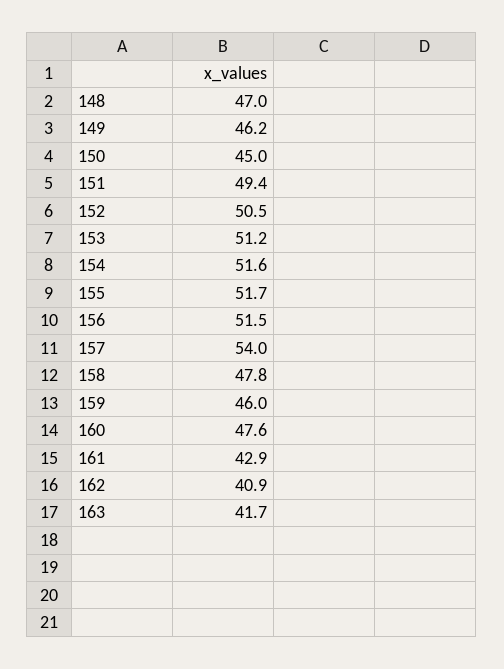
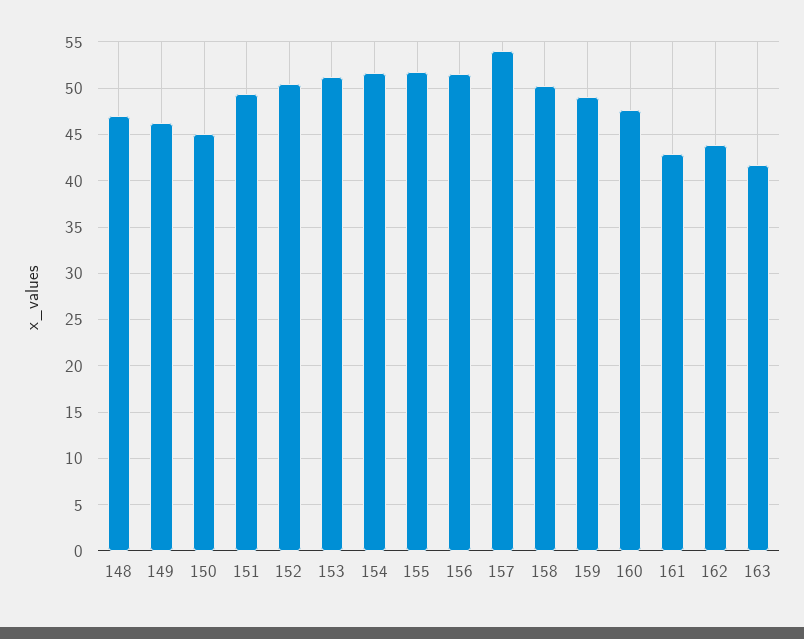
  {
    "148": 47,
    "149": 46.2,
    "150": 45,
    "151": 49.4,
    "152": 50.5,
    "153": 51.2,
    "154": 51.6,
    "155": 51.7,
    "156": 51.5,
    "157": 54,
-   "158": 47.8,
+   "158": 50,
-   "159": 46,
+   "159": 49,
    "160": 47.6,
    "161": 42.9,
-   "162": 40.9,
+   "162": 44,
    "163": 41.7
  }

